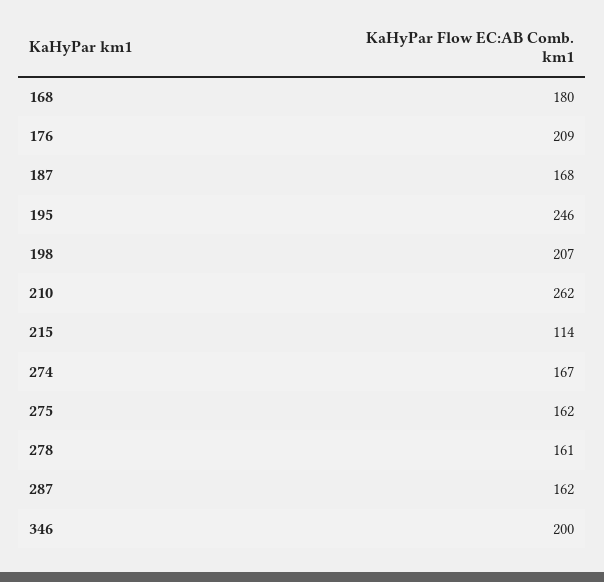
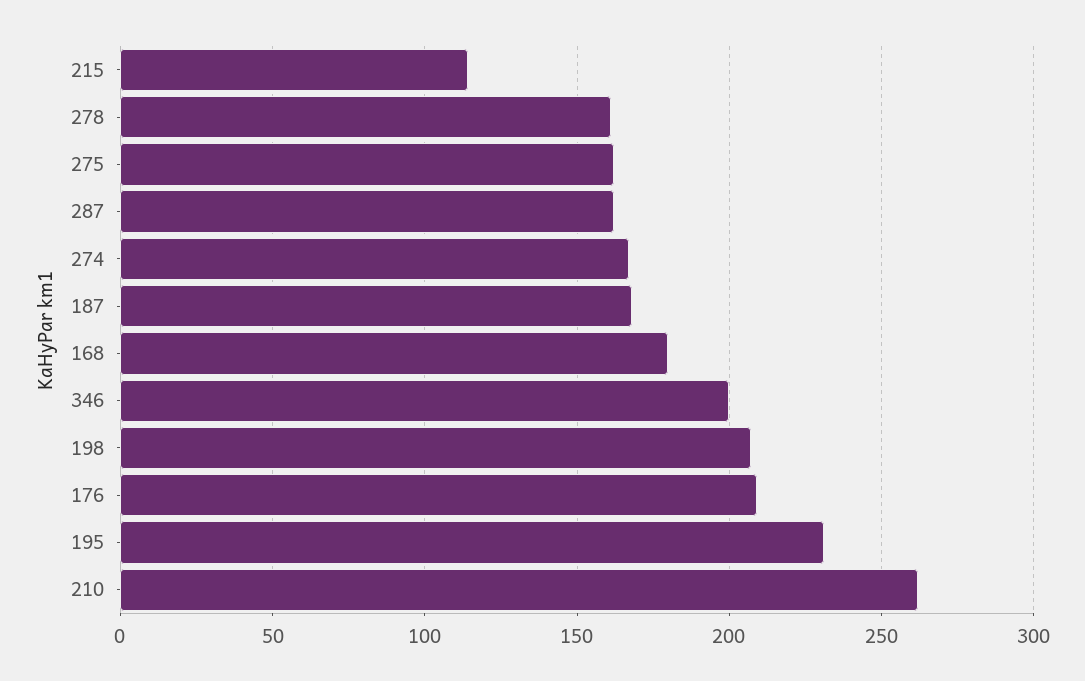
  {
    "168": 180,
    "176": 209,
    "187": 168,
-   "195": 246,
+   "195": 230,
    "198": 207,
    "210": 262,
    "215": 114,
    "274": 167,
    "275": 162,
    "278": 161,
    "287": 162,
    "346": 200
  }

